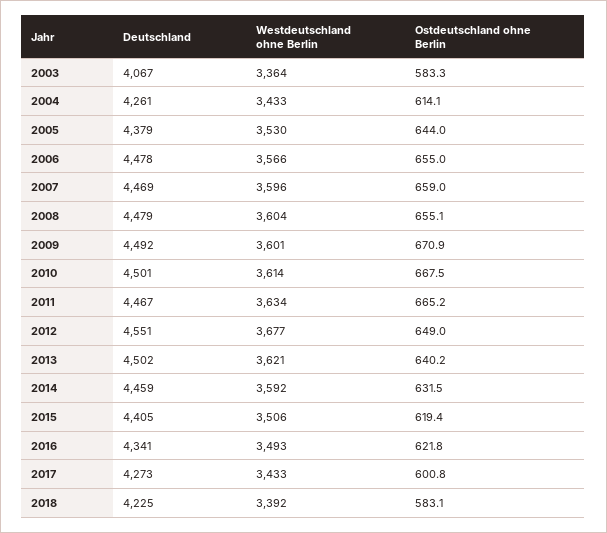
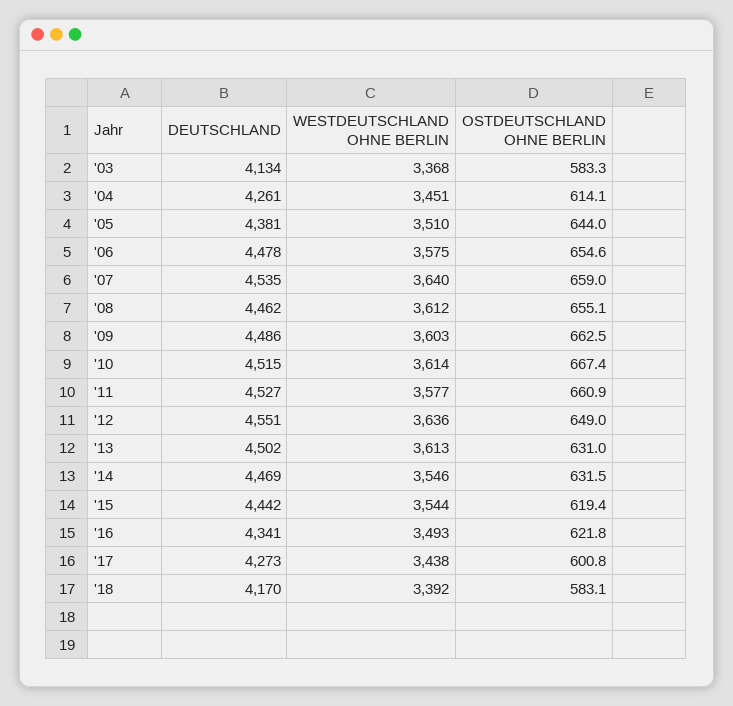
  {
    "Deutschland": {
-     "2003": 4067,
+     "2003": 4134,
      "2004": 4261,
-     "2005": 4379,
+     "2005": 4381,
      "2006": 4478,
-     "2007": 4469,
+     "2007": 4535,
-     "2008": 4479,
+     "2008": 4462,
-     "2009": 4492,
+     "2009": 4486,
-     "2010": 4501,
+     "2010": 4515,
-     "2011": 4467,
+     "2011": 4527,
      "2012": 4551,
      "2013": 4502,
-     "2014": 4459,
+     "2014": 4469,
-     "2015": 4405,
+     "2015": 4442,
      "2016": 4341,
      "2017": 4273,
-     "2018": 4225
+     "2018": 4170
    },
    "Westdeutschland ohne Berlin": {
-     "2003": 3364,
+     "2003": 3368,
-     "2004": 3433,
+     "2004": 3451,
-     "2005": 3530,
+     "2005": 3510,
-     "2006": 3566,
+     "2006": 3575,
-     "2007": 3596,
+     "2007": 3640,
-     "2008": 3604,
+     "2008": 3612,
-     "2009": 3601,
+     "2009": 3603,
      "2010": 3614,
-     "2011": 3634,
+     "2011": 3577,
-     "2012": 3677,
+     "2012": 3636,
-     "2013": 3621,
+     "2013": 3613,
-     "2014": 3592,
+     "2014": 3546,
-     "2015": 3506,
+     "2015": 3544,
      "2016": 3493,
-     "2017": 3433,
+     "2017": 3438,
      "2018": 3392
    },
    "Ostdeutschland ohne Berlin": {
      "2003": 583.3,
      "2004": 614.1,
      "2005": 644,
-     "2006": 655,
+     "2006": 654.6,
      "2007": 659,
      "2008": 655.1,
-     "2009": 670.9,
+     "2009": 662.5,
-     "2010": 667.5,
+     "2010": 667.4,
-     "2011": 665.2,
+     "2011": 660.9,
      "2012": 649,
-     "2013": 640.2,
+     "2013": 631,
      "2014": 631.5,
      "2015": 619.4,
      "2016": 621.8,
      "2017": 600.8,
      "2018": 583.1
    }
  }

